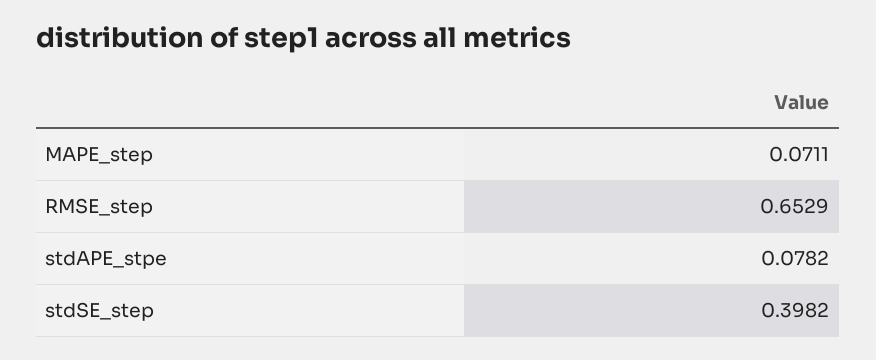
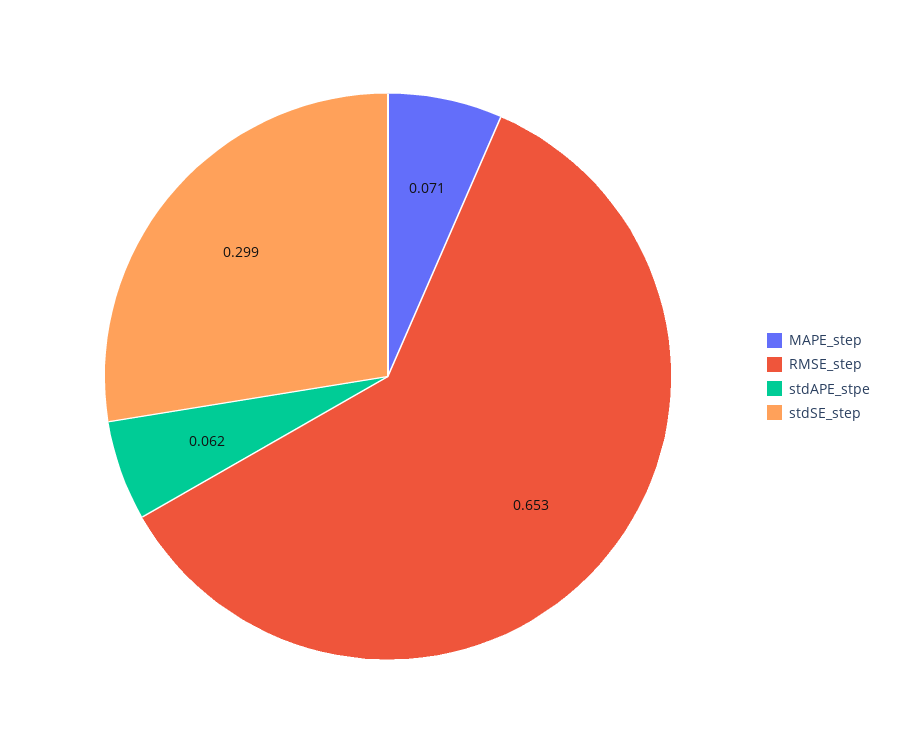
  {
    "MAPE_step": 0.0711,
    "RMSE_step": 0.6529,
-   "stdAPE_stpe": 0.0782,
+   "stdAPE_stpe": 0.062,
-   "stdSE_step": 0.3982
+   "stdSE_step": 0.299
  }

